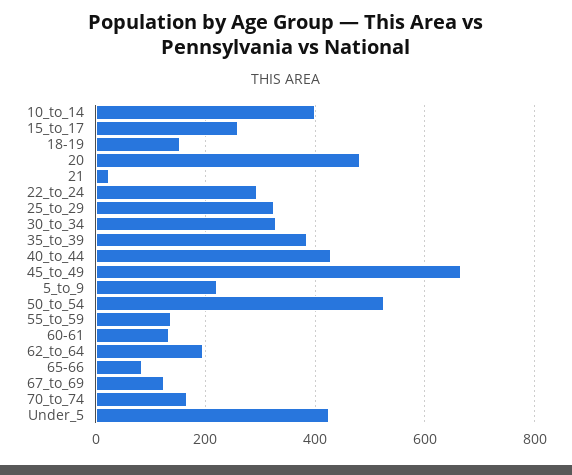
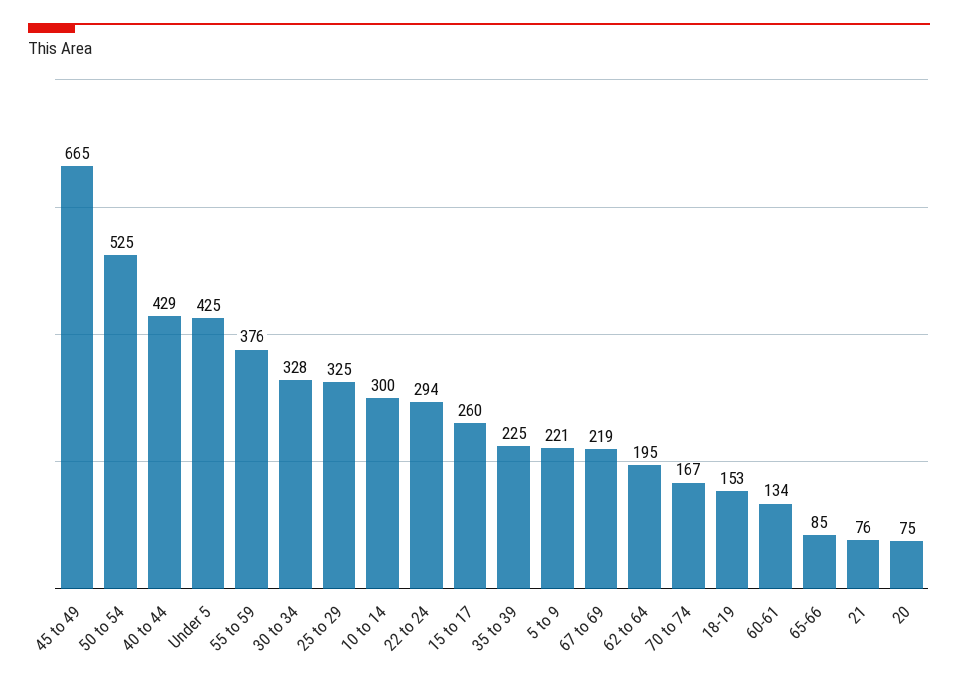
  {
-   "10_to_14": 400,
+   "10_to_14": 300,
    "15_to_17": 260,
    "18-19": 153,
-   "20": 480,
+   "20": 75,
-   "21": 20,
+   "21": 76,
    "22_to_24": 294,
    "25_to_29": 325,
    "30_to_34": 328,
-   "35_to_39": 380,
+   "35_to_39": 225,
    "40_to_44": 429,
    "45_to_49": 665,
    "5_to_9": 221,
    "50_to_54": 525,
-   "55_to_59": 140,
+   "55_to_59": 376,
    "60-61": 134,
    "62_to_64": 195,
    "65-66": 85,
-   "67_to_69": 120,
+   "67_to_69": 219,
    "70_to_74": 167,
    "Under_5": 425
  }

